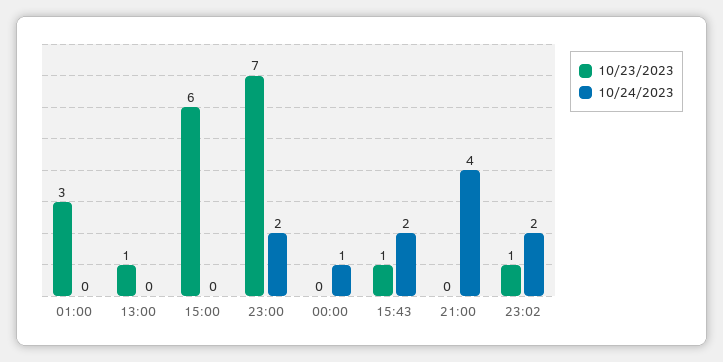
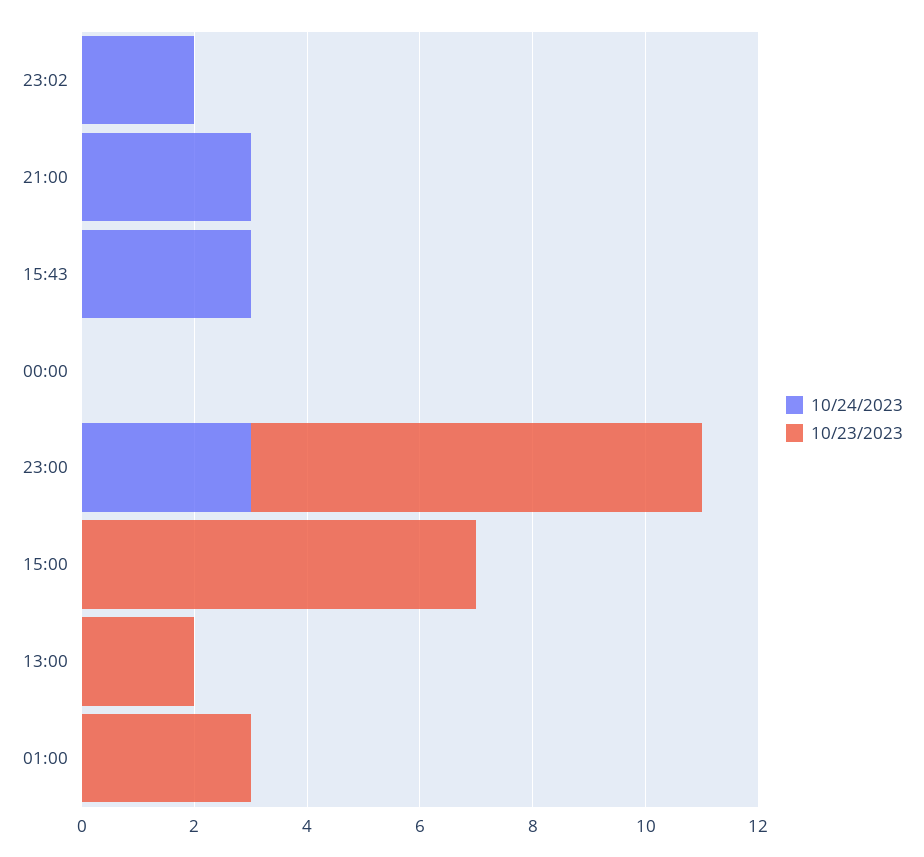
  {
    "10/23/2023": {
      "01:00": 3,
-     "13:00": 1,
+     "13:00": 2,
-     "15:00": 6,
+     "15:00": 7,
-     "23:00": 7,
+     "23:00": 8,
      "00:00": 0,
-     "15:43": 1,
+     "15:43": 0,
      "21:00": 0,
-     "23:02": 1
+     "23:02": 0
    },
    "10/24/2023": {
      "01:00": 0,
      "13:00": 0,
      "15:00": 0,
-     "23:00": 2,
+     "23:00": 3,
-     "00:00": 1,
+     "00:00": 0,
-     "15:43": 2,
+     "15:43": 3,
-     "21:00": 4,
+     "21:00": 3,
      "23:02": 2
    }
  }

